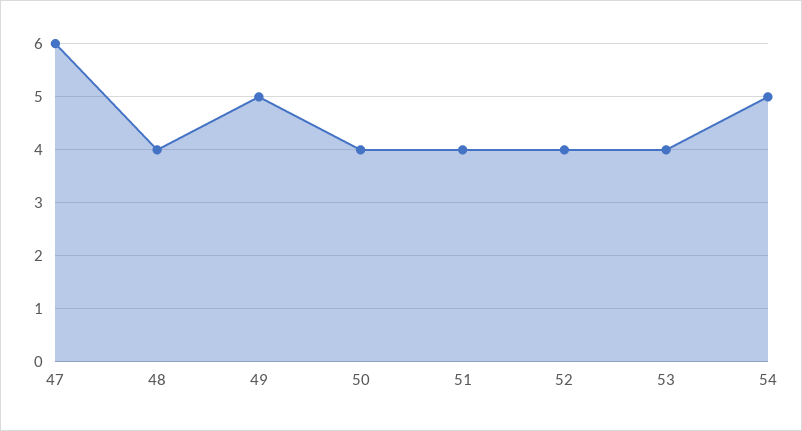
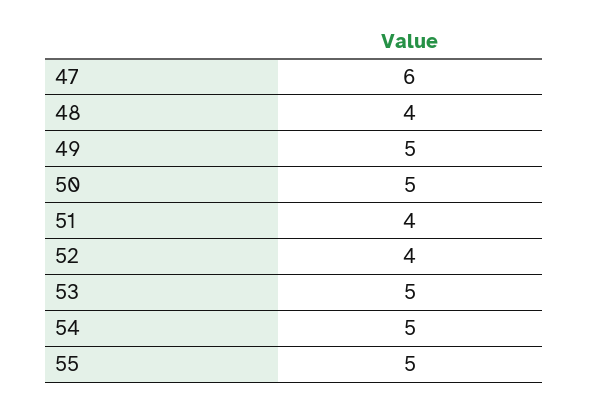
  {
    "47": 6,
    "48": 4,
    "49": 5,
-   "50": 4,
+   "50": 5,
    "51": 4,
    "52": 4,
-   "53": 4,
+   "53": 5,
-   "54": 5
+   "54": 5,
+   "55": 5
  }

